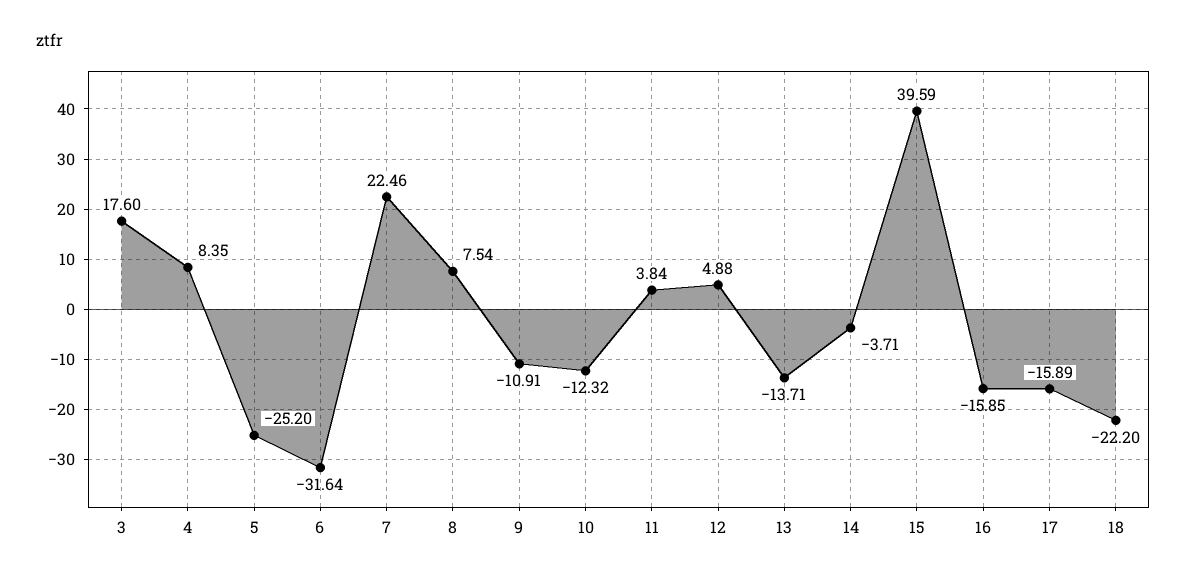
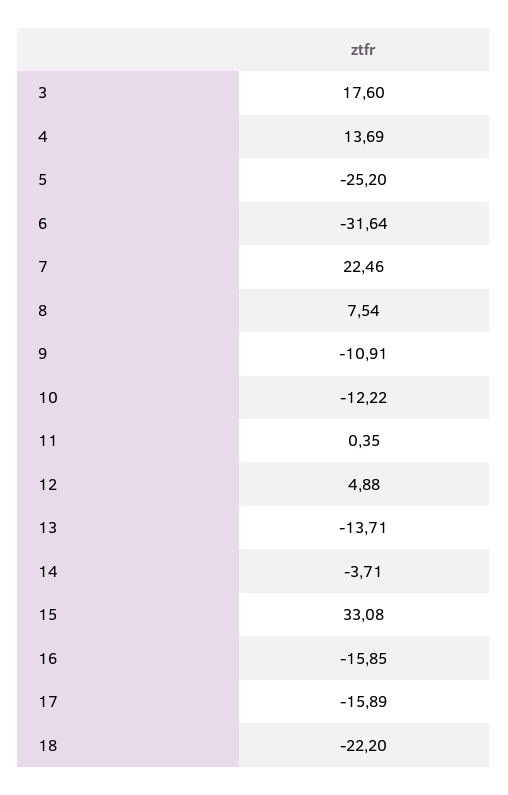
  {
    "3": 17.6,
-   "4": 8.35,
+   "4": 13.69,
    "5": -25.2,
    "6": -31.64,
    "7": 22.46,
    "8": 7.54,
    "9": -10.91,
-   "10": -12.32,
+   "10": -12.22,
-   "11": 3.84,
+   "11": 0.35,
    "12": 4.88,
    "13": -13.71,
    "14": -3.71,
-   "15": 39.59,
+   "15": 33.08,
    "16": -15.85,
    "17": -15.89,
    "18": -22.2
  }

